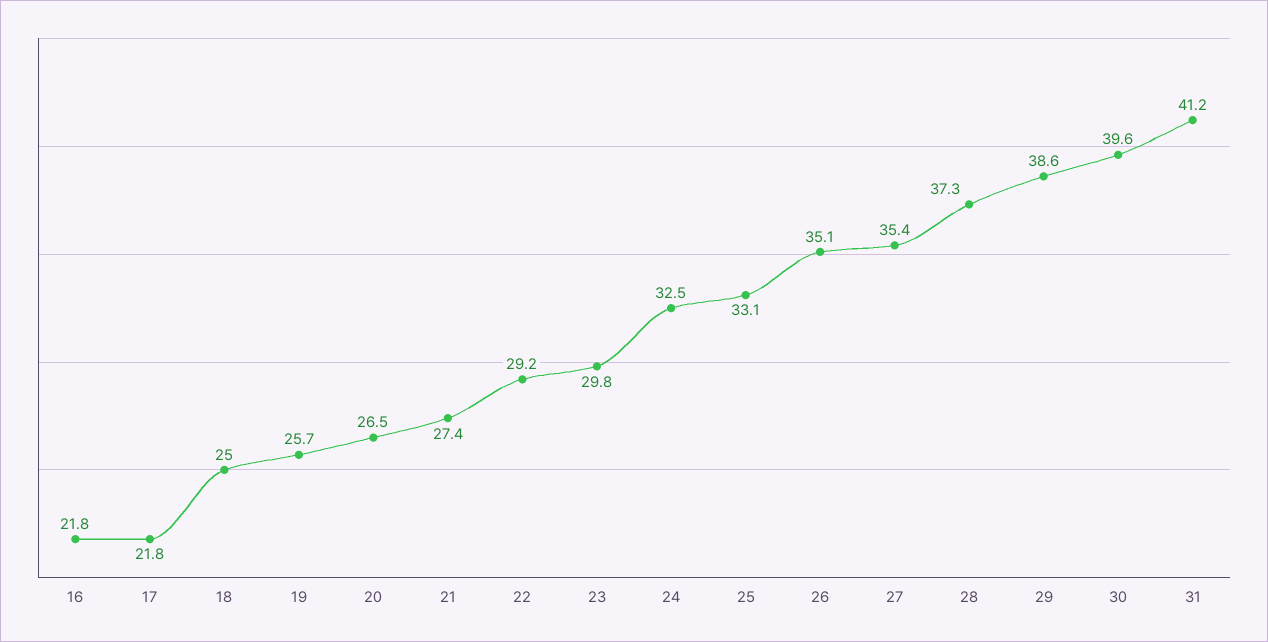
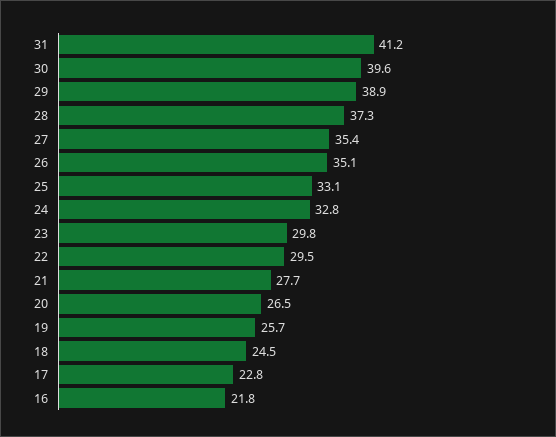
  {
    "16": 21.8,
-   "17": 21.8,
+   "17": 22.8,
-   "18": 25,
+   "18": 24.5,
    "19": 25.7,
    "20": 26.5,
-   "21": 27.4,
+   "21": 27.7,
-   "22": 29.2,
+   "22": 29.5,
    "23": 29.8,
-   "24": 32.5,
+   "24": 32.8,
    "25": 33.1,
    "26": 35.1,
    "27": 35.4,
    "28": 37.3,
-   "29": 38.6,
+   "29": 38.9,
    "30": 39.6,
    "31": 41.2
  }

